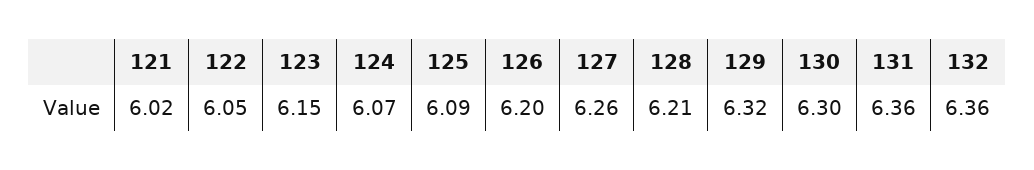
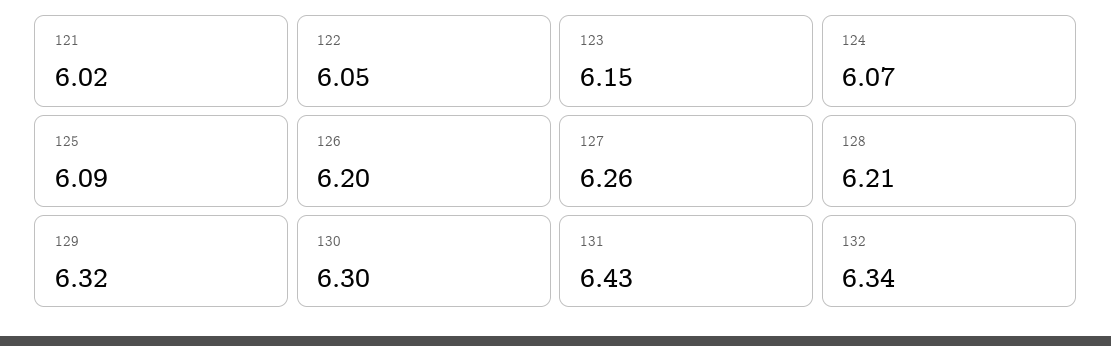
  {
    "121": 6.02,
    "122": 6.05,
    "123": 6.15,
    "124": 6.07,
    "125": 6.09,
    "126": 6.2,
    "127": 6.26,
    "128": 6.21,
    "129": 6.32,
    "130": 6.3,
-   "131": 6.36,
+   "131": 6.43,
-   "132": 6.36
+   "132": 6.34
  }

